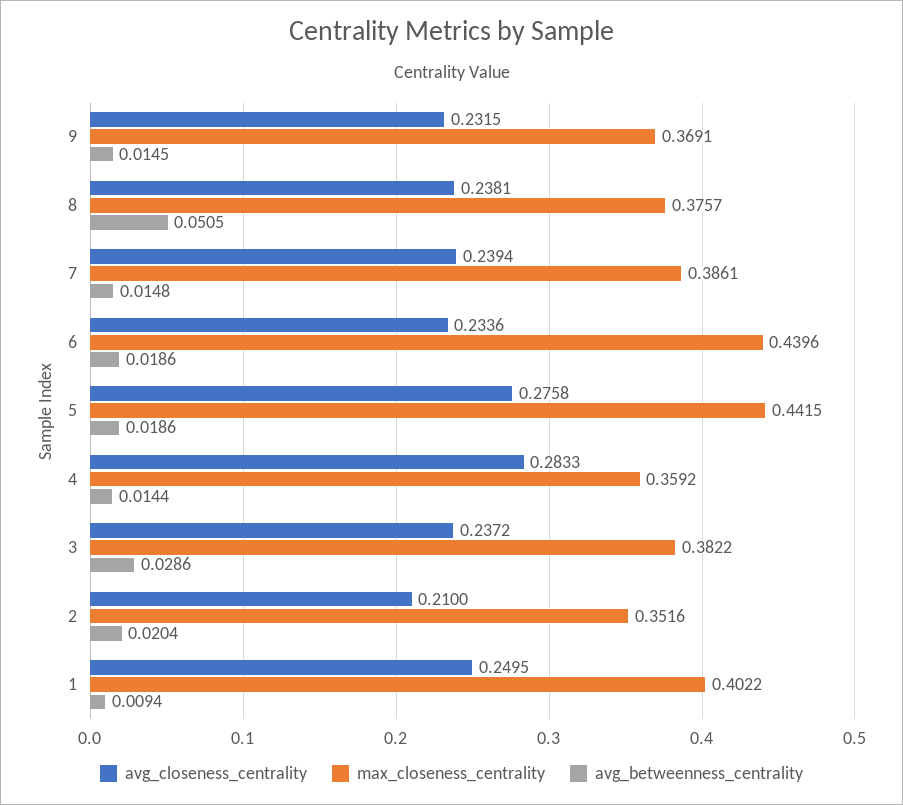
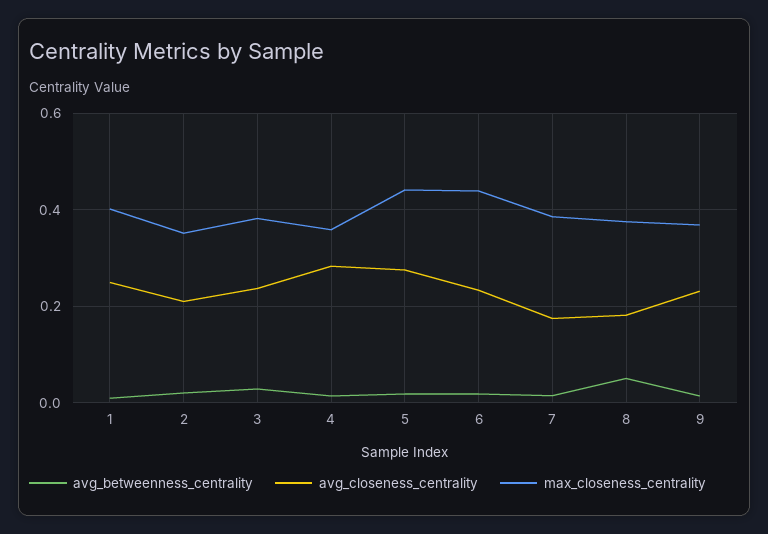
  {
    "avg_closeness_centrality": {
      "9": 0.2315,
-     "8": 0.2381,
+     "8": 0.18,
-     "7": 0.2394,
+     "7": 0.18,
      "6": 0.2336,
      "5": 0.2758,
      "4": 0.2833,
      "3": 0.2372,
      "2": 0.21,
      "1": 0.2495
    },
    "max_closeness_centrality": {
      "9": 0.3691,
      "8": 0.3757,
      "7": 0.3861,
      "6": 0.4396,
      "5": 0.4415,
      "4": 0.3592,
      "3": 0.3822,
      "2": 0.3516,
      "1": 0.4022
    },
    "avg_betweenness_centrality": {
      "9": 0.0145,
      "8": 0.0505,
      "7": 0.0148,
      "6": 0.0186,
      "5": 0.0186,
      "4": 0.0144,
      "3": 0.0286,
      "2": 0.0204,
      "1": 0.0094
    }
  }

